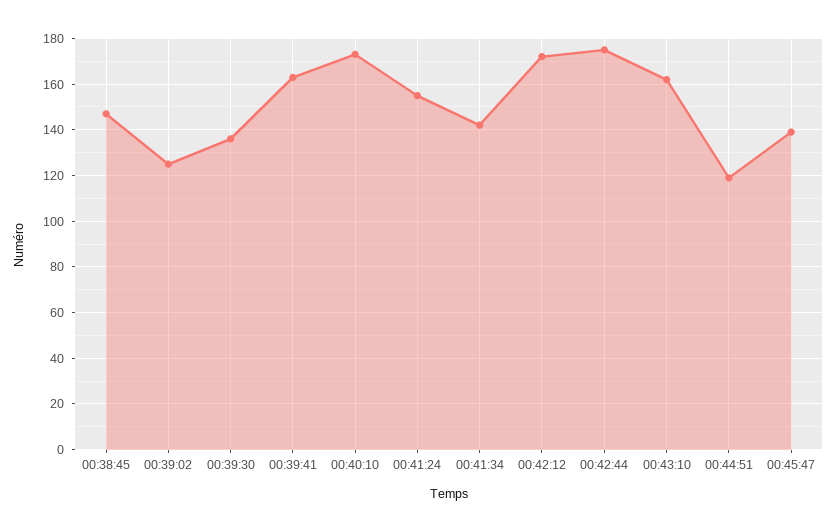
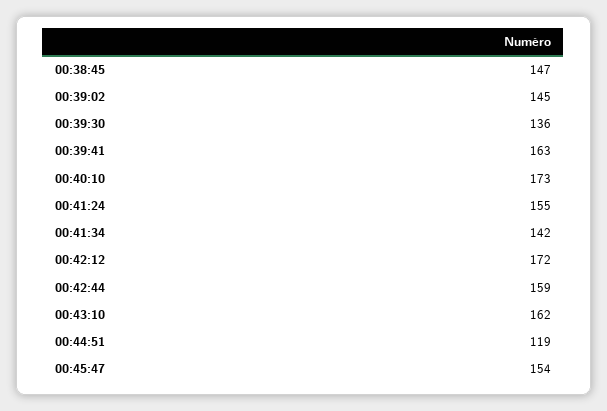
  {
    "00:38:45": 147,
-   "00:39:02": 125,
+   "00:39:02": 145,
    "00:39:30": 136,
    "00:39:41": 163,
    "00:40:10": 173,
    "00:41:24": 155,
    "00:41:34": 142,
    "00:42:12": 172,
-   "00:42:44": 175,
+   "00:42:44": 159,
    "00:43:10": 162,
    "00:44:51": 119,
-   "00:45:47": 140
+   "00:45:47": 154
  }

